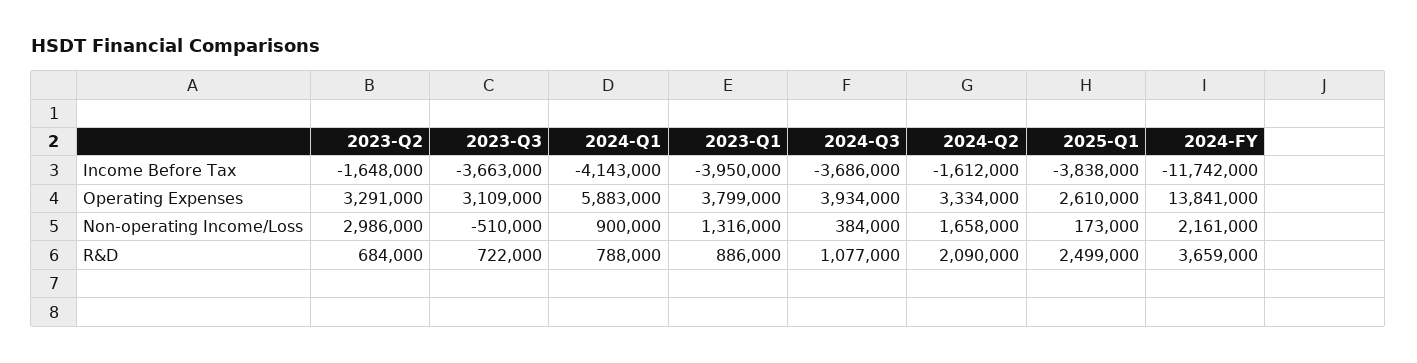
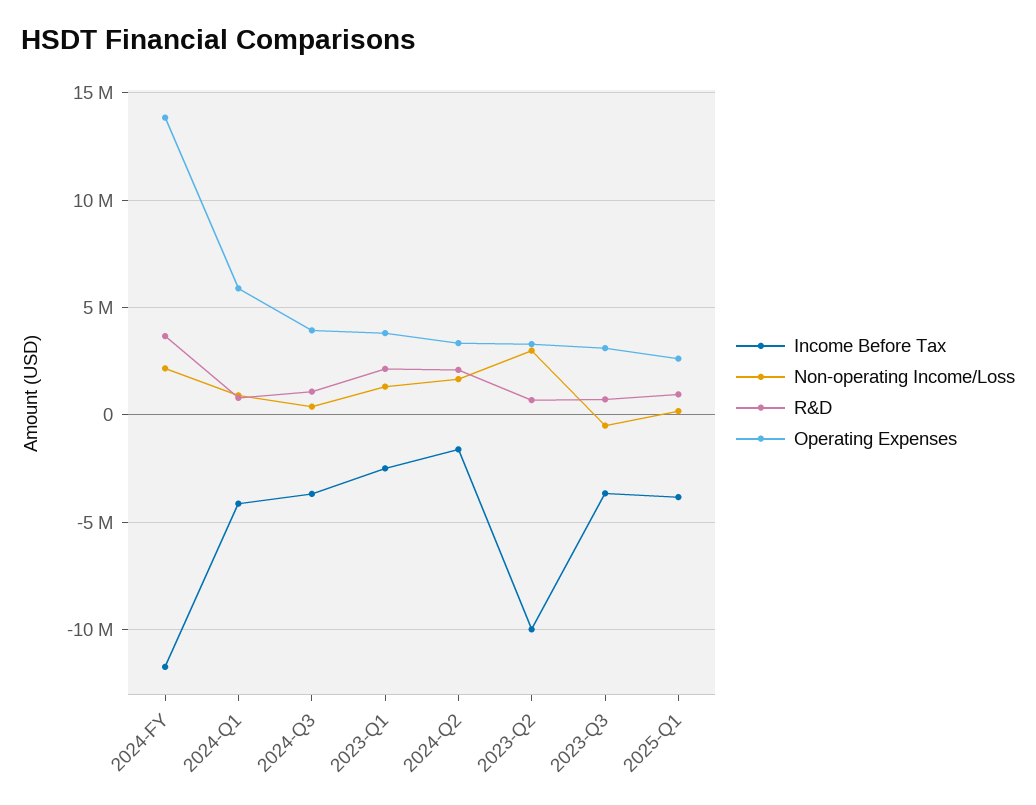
  {
    "Income Before Tax": {
-     "2023-Q2": -1648000,
+     "2023-Q2": -10000000,
      "2023-Q3": -3663000,
      "2024-Q1": -4143000,
-     "2023-Q1": -3950000,
+     "2023-Q1": -2500000,
      "2024-Q3": -3686000,
      "2024-Q2": -1612000,
      "2025-Q1": -3838000,
      "2024-FY": -11742000
    },
    "Operating Expenses": {
      "2023-Q2": 3291000,
      "2023-Q3": 3109000,
      "2024-Q1": 5883000,
      "2023-Q1": 3799000,
      "2024-Q3": 3934000,
      "2024-Q2": 3334000,
      "2025-Q1": 2610000,
      "2024-FY": 13841000
    },
    "Non-operating Income/Loss": {
      "2023-Q2": 2986000,
      "2023-Q3": -510000,
      "2024-Q1": 900000,
      "2023-Q1": 1316000,
      "2024-Q3": 384000,
      "2024-Q2": 1658000,
      "2025-Q1": 173000,
      "2024-FY": 2161000
    },
    "R&D": {
      "2023-Q2": 684000,
      "2023-Q3": 722000,
      "2024-Q1": 788000,
-     "2023-Q1": 886000,
+     "2023-Q1": 2000000,
      "2024-Q3": 1077000,
      "2024-Q2": 2090000,
-     "2025-Q1": 2499000,
+     "2025-Q1": 1000000,
      "2024-FY": 3659000
    }
  }

